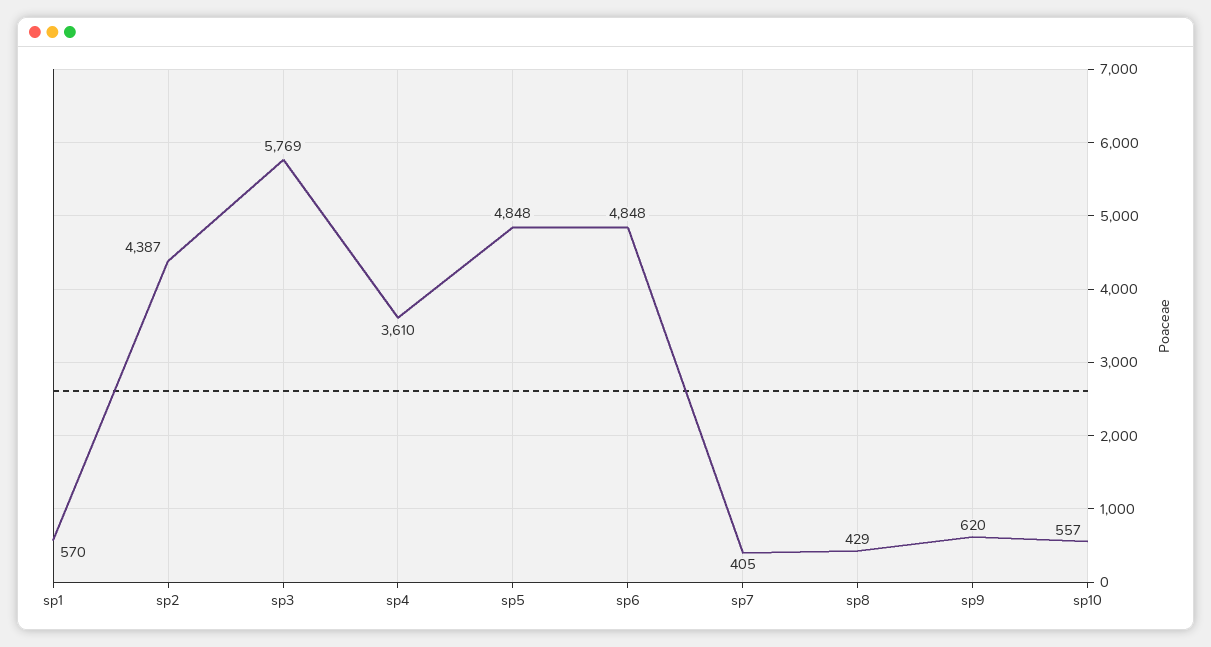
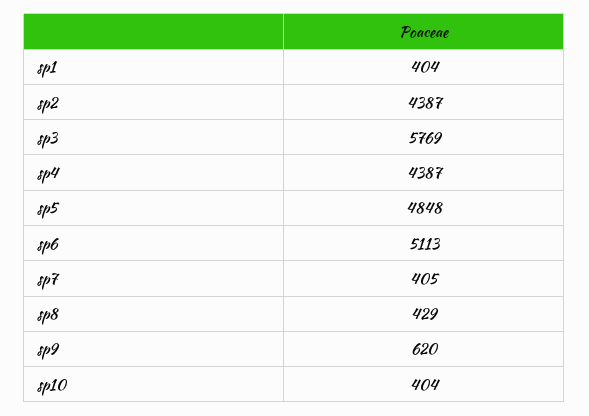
  {
-   "sp1": 570,
+   "sp1": 404,
    "sp2": 4387,
    "sp3": 5769,
-   "sp4": 3610,
+   "sp4": 4387,
    "sp5": 4848,
-   "sp6": 4848,
+   "sp6": 5113,
    "sp7": 405,
    "sp8": 429,
    "sp9": 620,
-   "sp10": 557
+   "sp10": 404
  }

